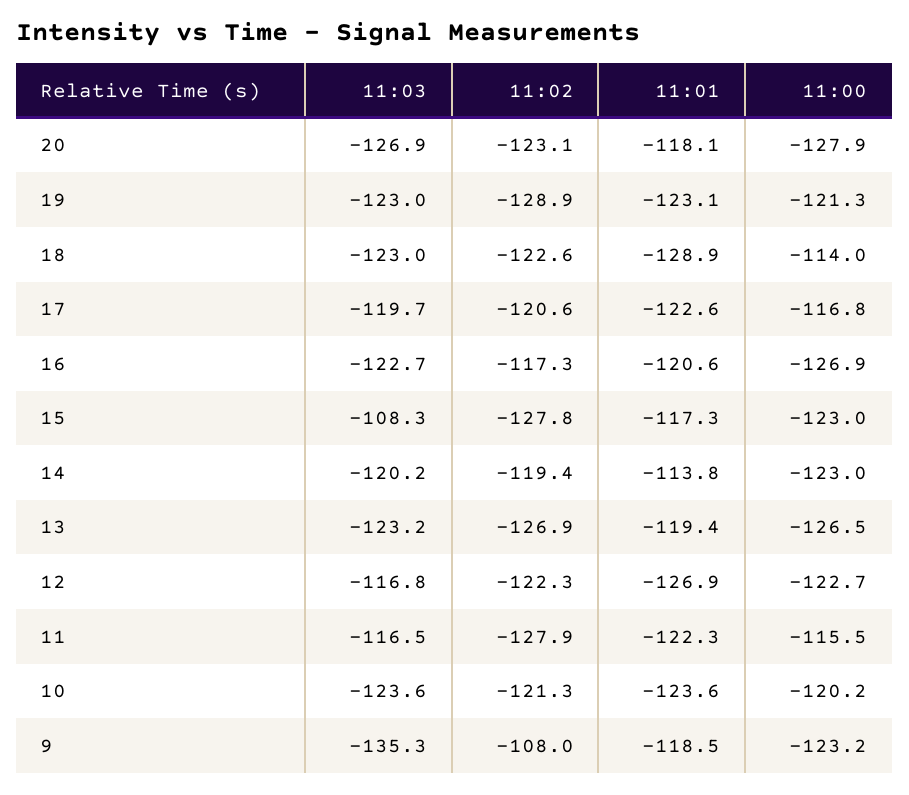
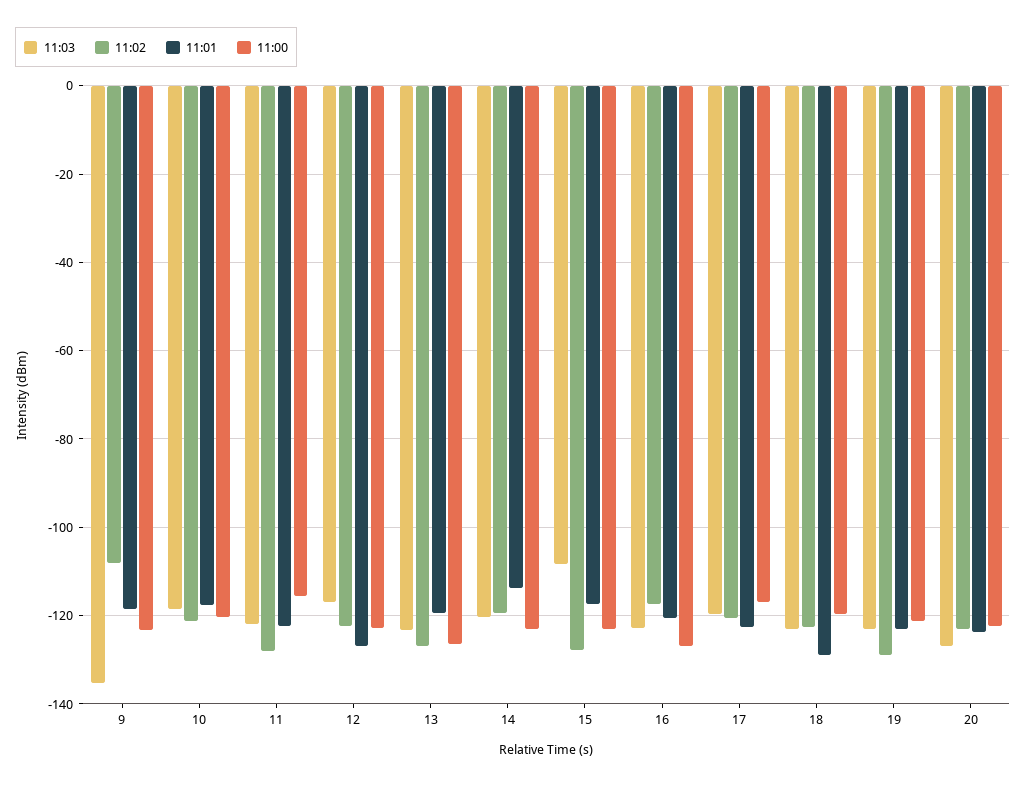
  {
    "11:03": {
      "20": -126.9,
      "19": -123,
      "18": -123,
      "17": -119.7,
      "16": -122.7,
      "15": -108.3,
      "14": -120.2,
      "13": -123.2,
      "12": -116.8,
-     "11": -116.5,
+     "11": -122,
-     "10": -123.6,
+     "10": -118,
      "9": -135.3
    },
    "11:02": {
      "20": -123.1,
      "19": -128.9,
      "18": -122.6,
      "17": -120.6,
      "16": -117.3,
      "15": -127.8,
      "14": -119.4,
      "13": -126.9,
      "12": -122.3,
      "11": -127.9,
      "10": -121.3,
      "9": -108
    },
    "11:01": {
-     "20": -118.1,
+     "20": -124,
      "19": -123.1,
      "18": -128.9,
      "17": -122.6,
      "16": -120.6,
      "15": -117.3,
      "14": -113.8,
      "13": -119.4,
      "12": -126.9,
      "11": -122.3,
-     "10": -123.6,
+     "10": -118,
      "9": -118.5
    },
    "11:00": {
-     "20": -127.9,
+     "20": -122,
      "19": -121.3,
-     "18": -114,
+     "18": -120,
      "17": -116.8,
      "16": -126.9,
      "15": -123,
      "14": -123,
      "13": -126.5,
      "12": -122.7,
      "11": -115.5,
      "10": -120.2,
      "9": -123.2
    }
  }

